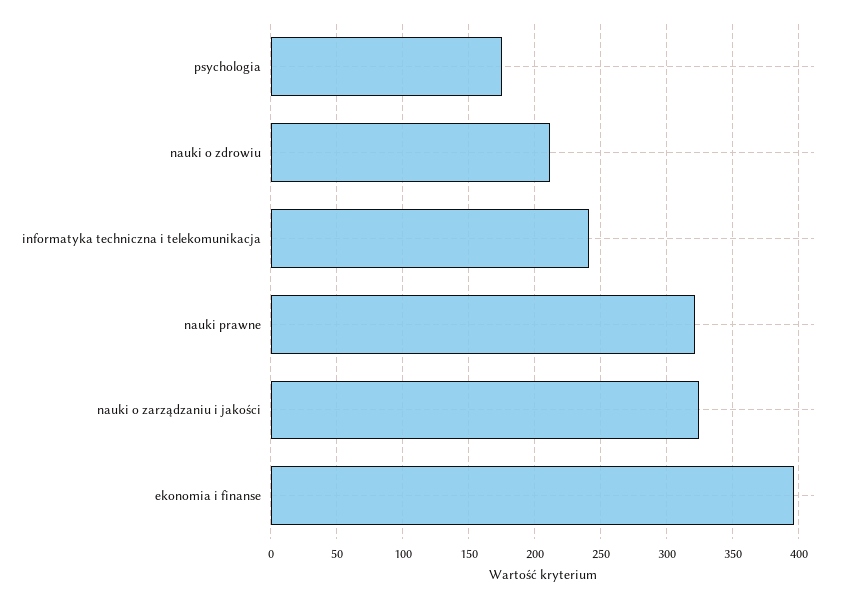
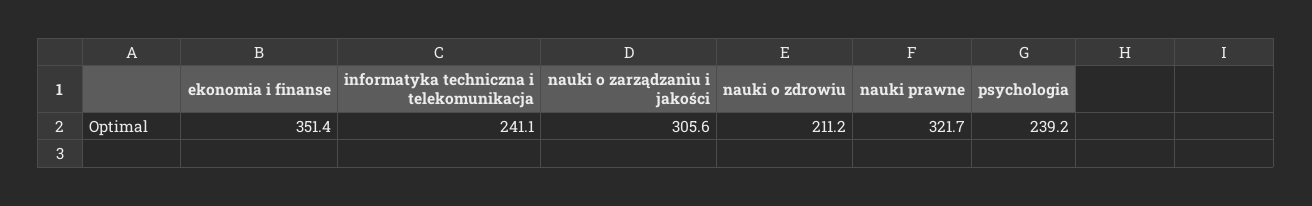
  {
-   "psychologia": 175,
+   "psychologia": 239.2,
    "nauki o zdrowiu": 211.2,
    "informatyka techniczna i telekomunikacja": 241.1,
    "nauki prawne": 321.7,
-   "nauki o zarządzaniu i jakości": 325,
+   "nauki o zarządzaniu i jakości": 305.6,
-   "ekonomia i finanse": 395
+   "ekonomia i finanse": 351.4
  }

